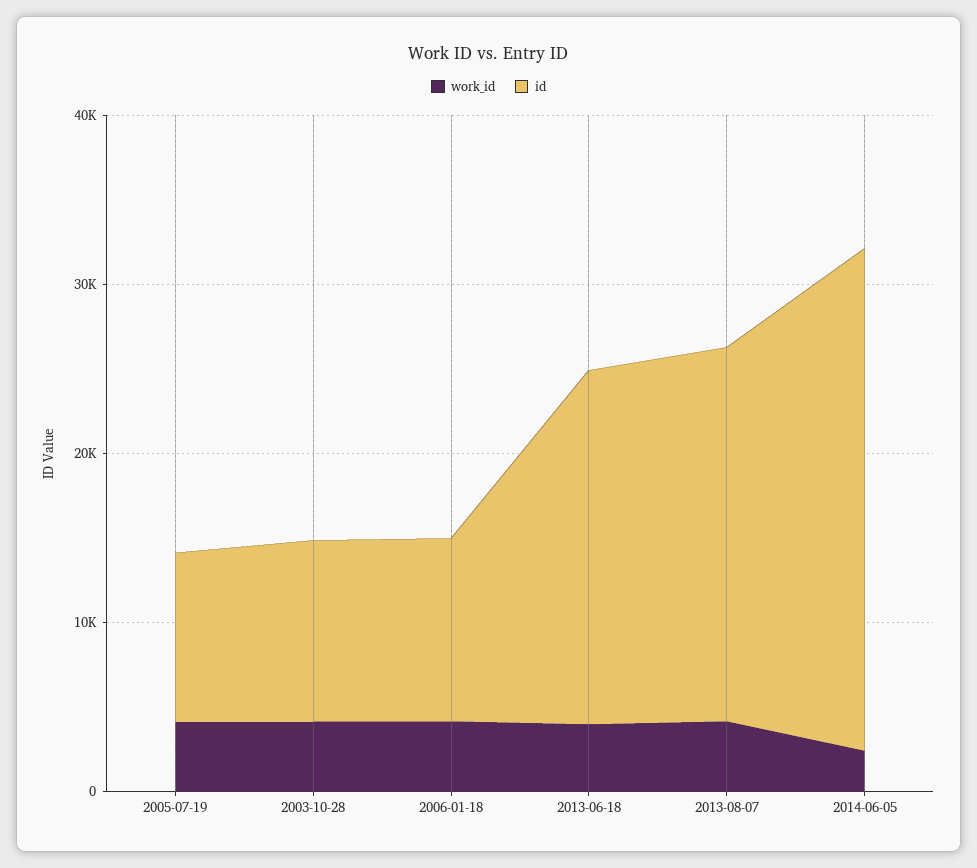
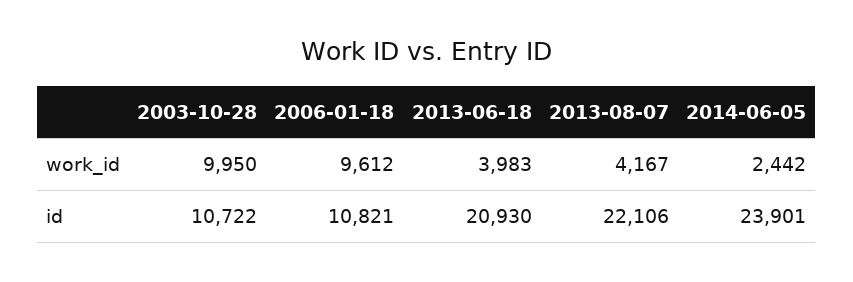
  {
    "work_id": {
-     "2005-07-19": 4000,
-     "2003-10-28": 4000,
+     "2003-10-28": 9950,
-     "2006-01-18": 4000,
+     "2006-01-18": 9612,
      "2013-06-18": 3983,
      "2013-08-07": 4167,
      "2014-06-05": 2442
    },
    "id": {
-     "2005-07-19": 10000,
      "2003-10-28": 10722,
      "2006-01-18": 10821,
      "2013-06-18": 20930,
      "2013-08-07": 22106,
-     "2014-06-05": 30000
+     "2014-06-05": 23901
    }
  }

